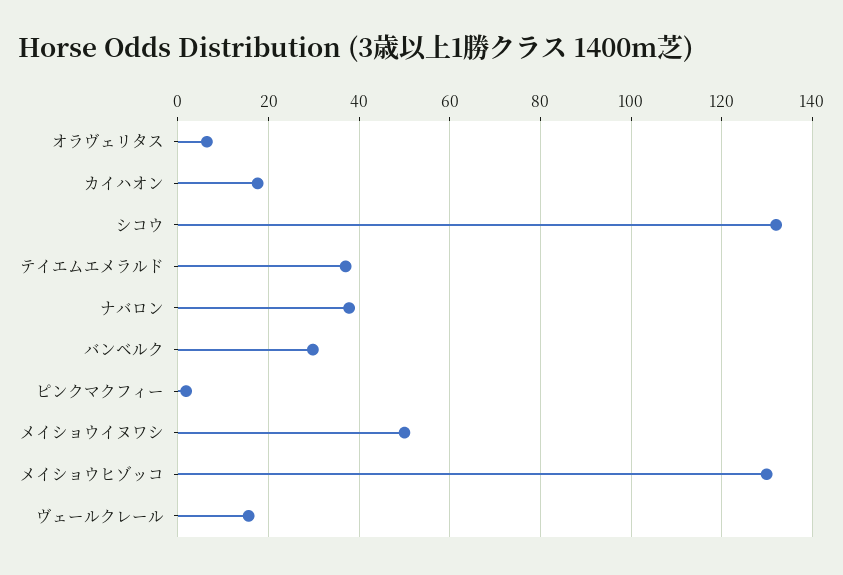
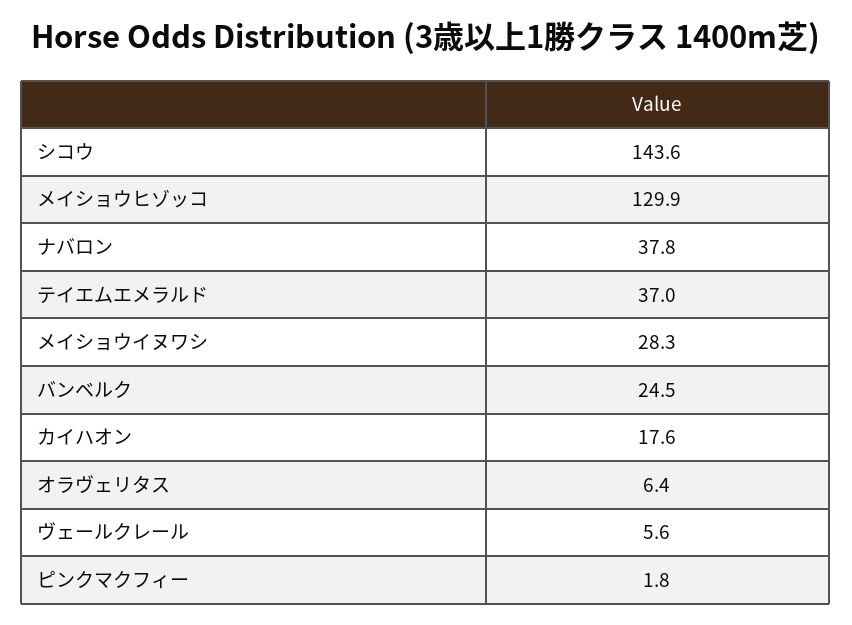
  {
    "オラヴェリタス": 6.4,
    "カイハオン": 17.6,
-   "シコウ": 132,
+   "シコウ": 143.6,
    "テイエムエメラルド": 37,
    "ナバロン": 37.8,
-   "バンベルク": 30,
+   "バンベルク": 24.5,
    "ピンクマクフィー": 1.8,
-   "メイショウイヌワシ": 50,
+   "メイショウイヌワシ": 28.3,
    "メイショウヒゾッコ": 129.9,
-   "ヴェールクレール": 16
+   "ヴェールクレール": 5.6
  }

